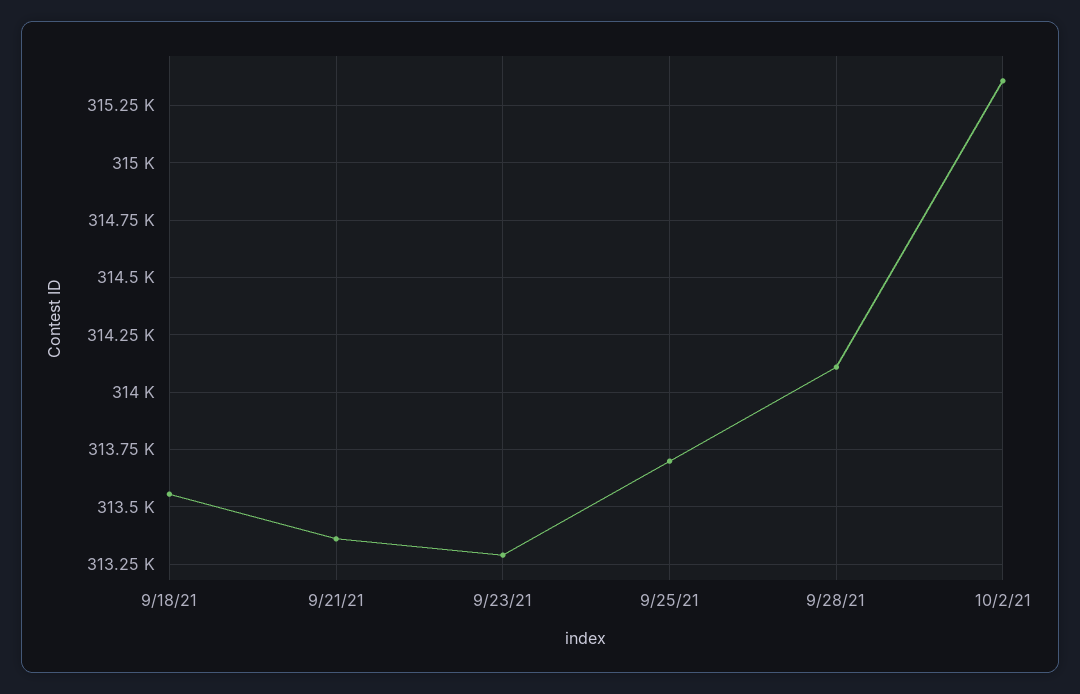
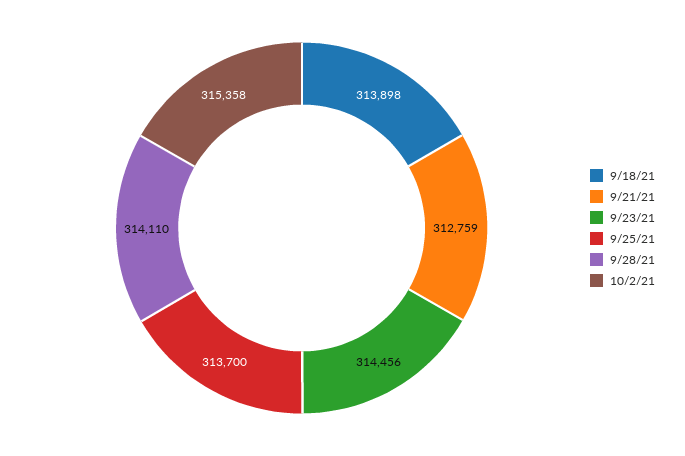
  {
-   "9/18/21": 313550,
+   "9/18/21": 313898,
-   "9/21/21": 313350,
+   "9/21/21": 312759,
-   "9/23/21": 313300,
+   "9/23/21": 314456,
    "9/25/21": 313700,
    "9/28/21": 314110,
    "10/2/21": 315358
  }

